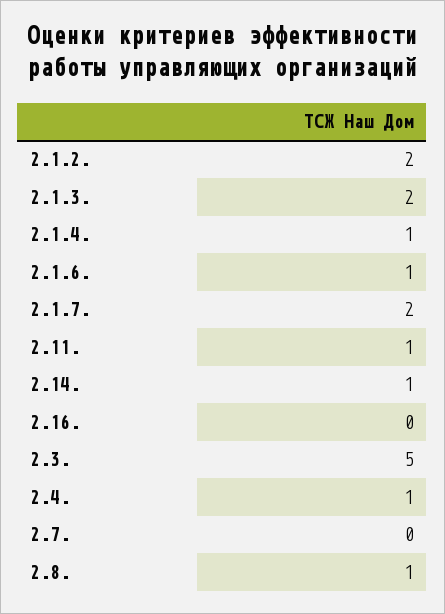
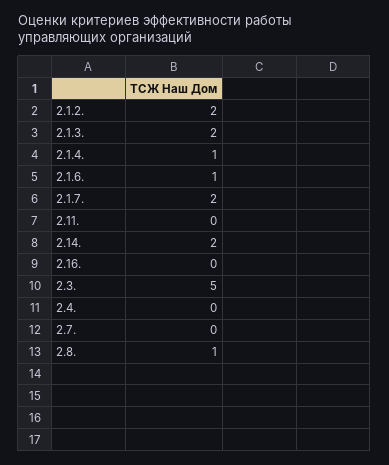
  {
    "2.1.2.": 2,
    "2.1.3.": 2,
    "2.1.4.": 1,
    "2.1.6.": 1,
    "2.1.7.": 2,
-   "2.11.": 1,
+   "2.11.": 0,
-   "2.14.": 1,
+   "2.14.": 2,
    "2.16.": 0,
    "2.3.": 5,
-   "2.4.": 1,
+   "2.4.": 0,
    "2.7.": 0,
    "2.8.": 1
  }

